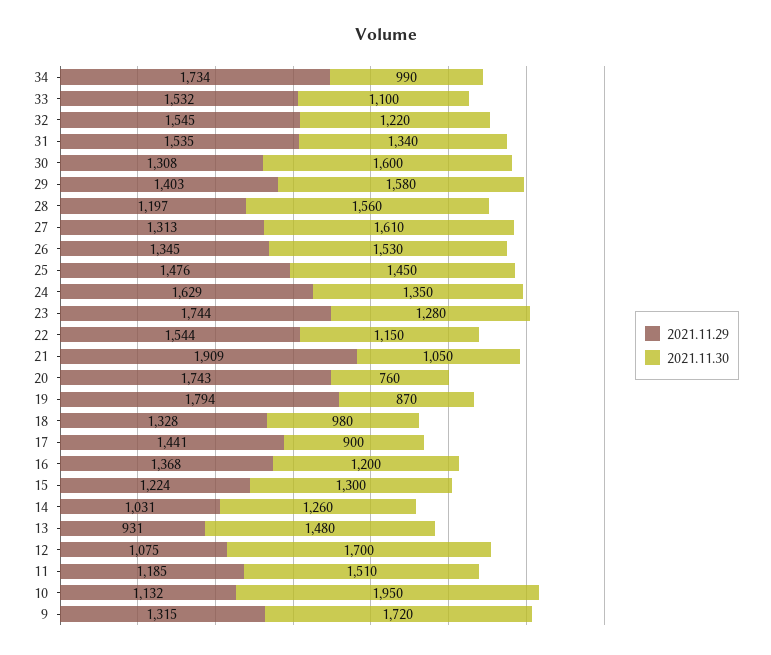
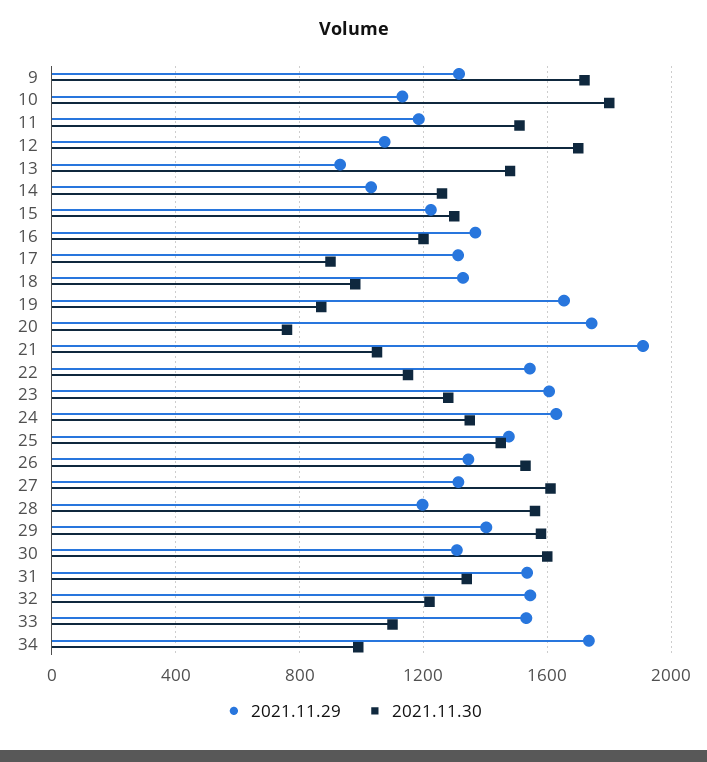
  {
    "2021.11.29": {
      "34": 1734,
      "33": 1532,
      "32": 1545,
      "31": 1535,
      "30": 1308,
      "29": 1403,
      "28": 1197,
      "27": 1313,
      "26": 1345,
      "25": 1476,
      "24": 1629,
-     "23": 1744,
+     "23": 1600,
      "22": 1544,
      "21": 1909,
      "20": 1743,
-     "19": 1794,
+     "19": 1650,
      "18": 1328,
-     "17": 1441,
+     "17": 1300,
      "16": 1368,
      "15": 1224,
      "14": 1031,
      "13": 931,
      "12": 1075,
      "11": 1185,
      "10": 1132,
      "9": 1315
    },
    "2021.11.30": {
      "34": 990,
      "33": 1100,
      "32": 1220,
      "31": 1340,
      "30": 1600,
      "29": 1580,
      "28": 1560,
      "27": 1610,
      "26": 1530,
      "25": 1450,
      "24": 1350,
      "23": 1280,
      "22": 1150,
      "21": 1050,
      "20": 760,
      "19": 870,
      "18": 980,
      "17": 900,
      "16": 1200,
      "15": 1300,
      "14": 1260,
      "13": 1480,
      "12": 1700,
      "11": 1510,
-     "10": 1950,
+     "10": 1800,
      "9": 1720
    }
  }

